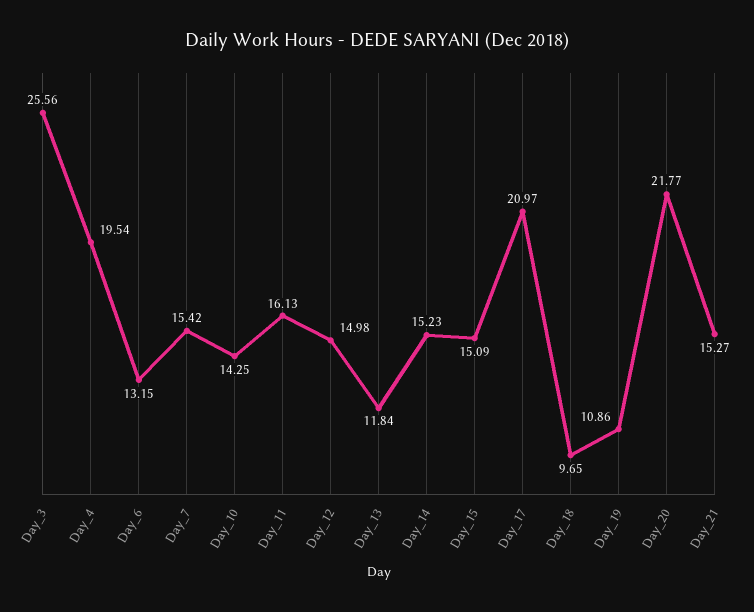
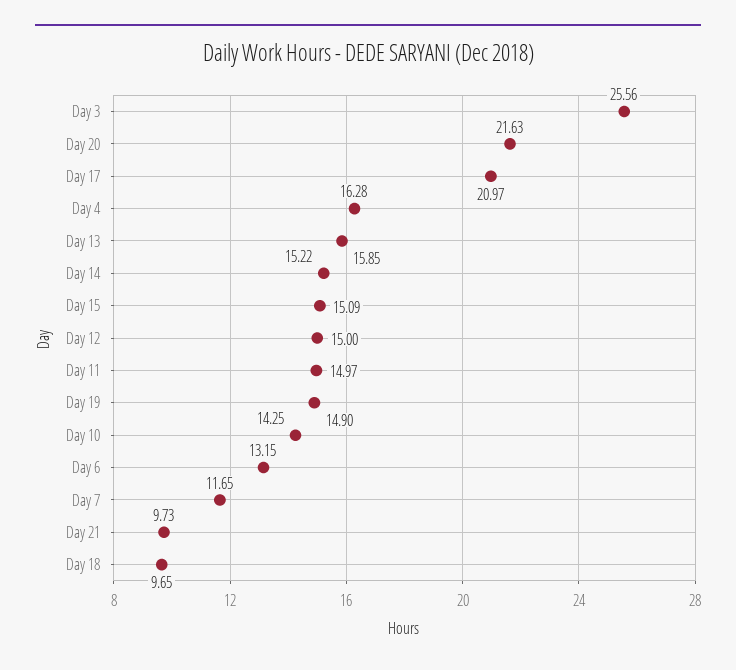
  {
    "Day_3": 25.56,
-   "Day_4": 19.54,
+   "Day_4": 16.28,
    "Day_6": 13.15,
-   "Day_7": 15.42,
+   "Day_7": 11.65,
    "Day_10": 14.25,
-   "Day_11": 16.13,
+   "Day_11": 14.97,
-   "Day_12": 14.98,
+   "Day_12": 15,
-   "Day_13": 11.84,
+   "Day_13": 15.85,
-   "Day_14": 15.23,
+   "Day_14": 15.22,
    "Day_15": 15.09,
    "Day_17": 20.97,
    "Day_18": 9.65,
-   "Day_19": 10.86,
+   "Day_19": 14.9,
-   "Day_20": 21.77,
+   "Day_20": 21.63,
-   "Day_21": 15.27
+   "Day_21": 9.73
  }

